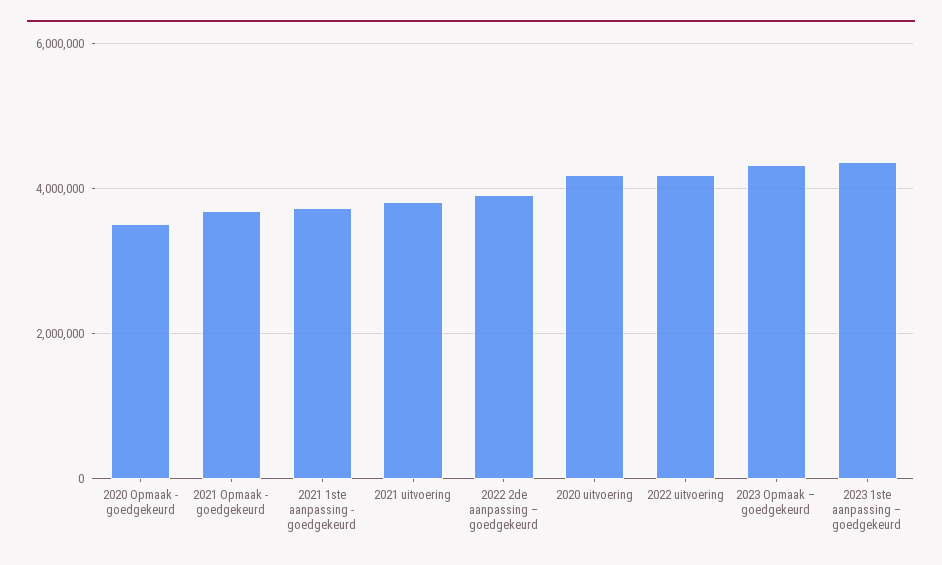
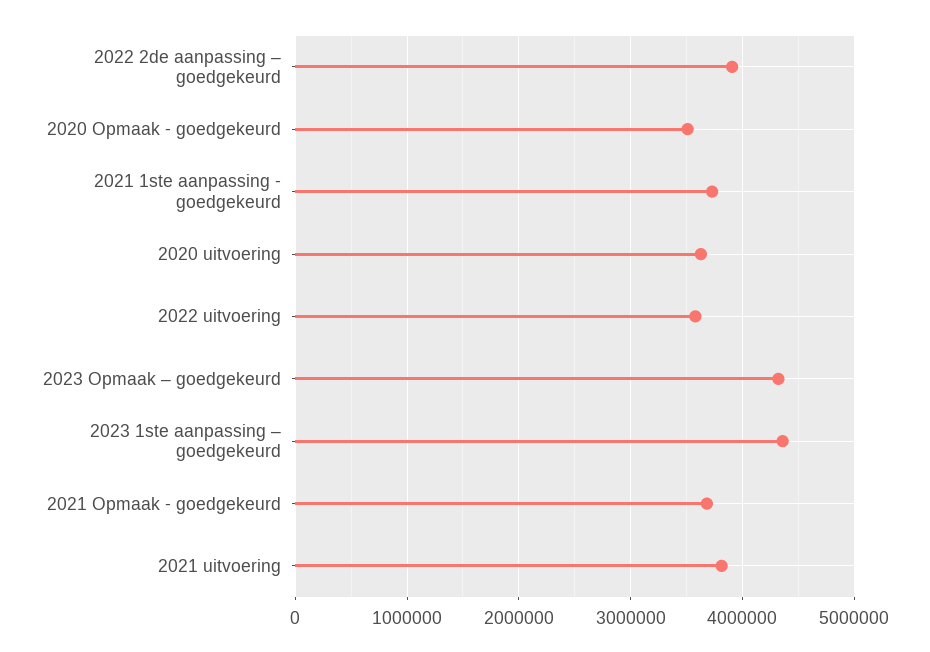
  {
    "2020 Opmaak - goedgekeurd": 3500000,
    "2021 Opmaak - goedgekeurd": 3700000,
    "2021 1ste aanpassing - goedgekeurd": 3700000,
    "2021 uitvoering": 3800000,
    "2022 2de aanpassing – goedgekeurd": 3900000,
-   "2020 uitvoering": 4200000,
+   "2020 uitvoering": 3600000,
-   "2022 uitvoering": 4200000,
+   "2022 uitvoering": 3600000,
    "2023 Opmaak – goedgekeurd": 4300000,
    "2023 1ste aanpassing – goedgekeurd": 4400000
  }

